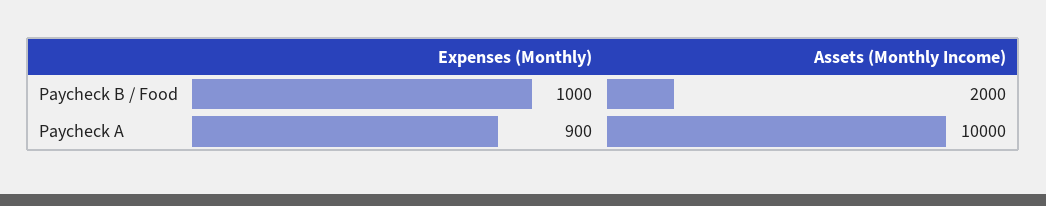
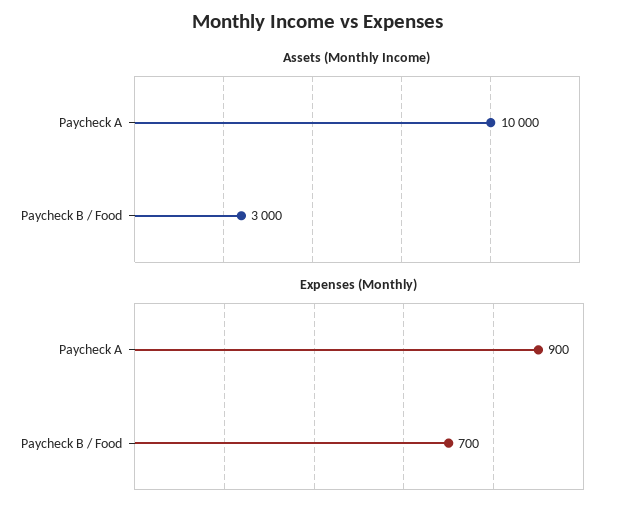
  {
    "Expenses (Monthly)": {
-     "Paycheck B / Food": 1000,
+     "Paycheck B / Food": 700,
      "Paycheck A": 900
    },
    "Assets (Monthly Income)": {
-     "Paycheck B / Food": 2000,
+     "Paycheck B / Food": 3000,
      "Paycheck A": 10000
    }
  }

